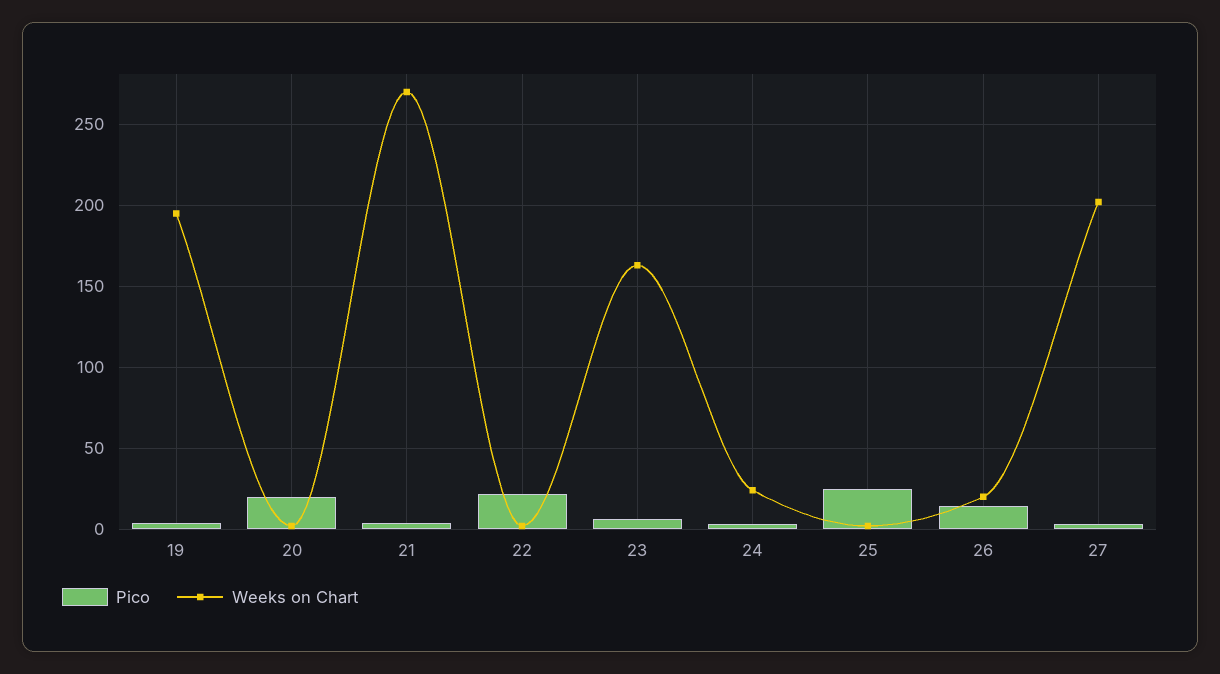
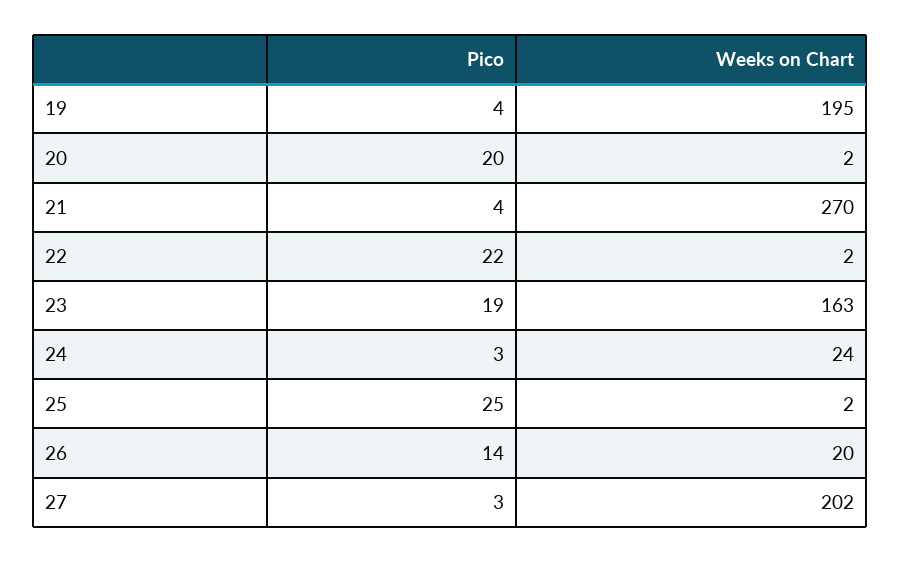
  {
    "Pico": {
      "19": 4,
      "20": 20,
      "21": 4,
      "22": 22,
-     "23": 5,
+     "23": 19,
      "24": 3,
      "25": 25,
      "26": 14,
      "27": 3
    },
    "Weeks on Chart": {
      "19": 195,
      "20": 2,
      "21": 270,
      "22": 2,
      "23": 163,
      "24": 24,
      "25": 2,
      "26": 20,
      "27": 202
    }
  }

